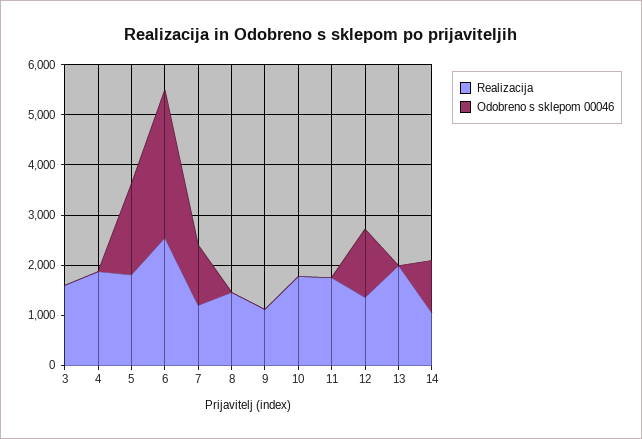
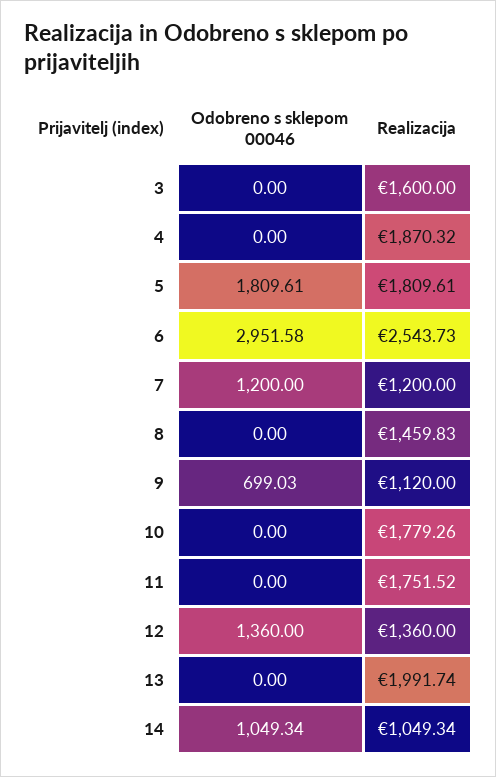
  {
    "Realizacija": {
      "3": 1600,
      "4": 1870.32,
      "5": 1809.61,
      "6": 2543.73,
      "7": 1200,
      "8": 1459.83,
      "9": 1120,
      "10": 1779.26,
      "11": 1751.52,
      "12": 1360,
      "13": 1991.74,
      "14": 1049.34
    },
    "Odobreno s sklepom 00046": {
      "3": 0,
      "4": 0,
      "5": 1809.61,
      "6": 2951.58,
      "7": 1200,
      "8": 0,
-     "9": 0,
+     "9": 699.03,
      "10": 0,
      "11": 0,
      "12": 1360,
      "13": 0,
      "14": 1049.34
    }
  }

